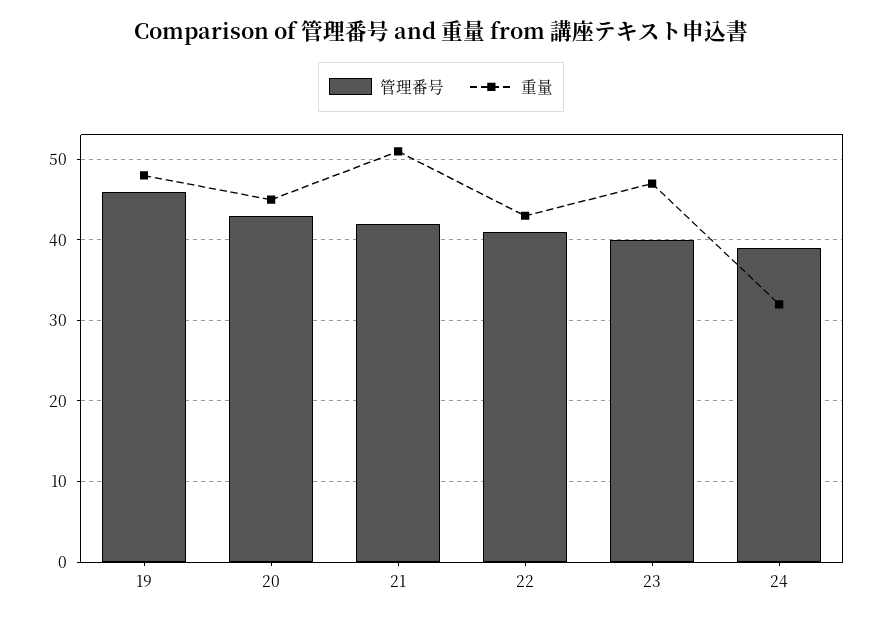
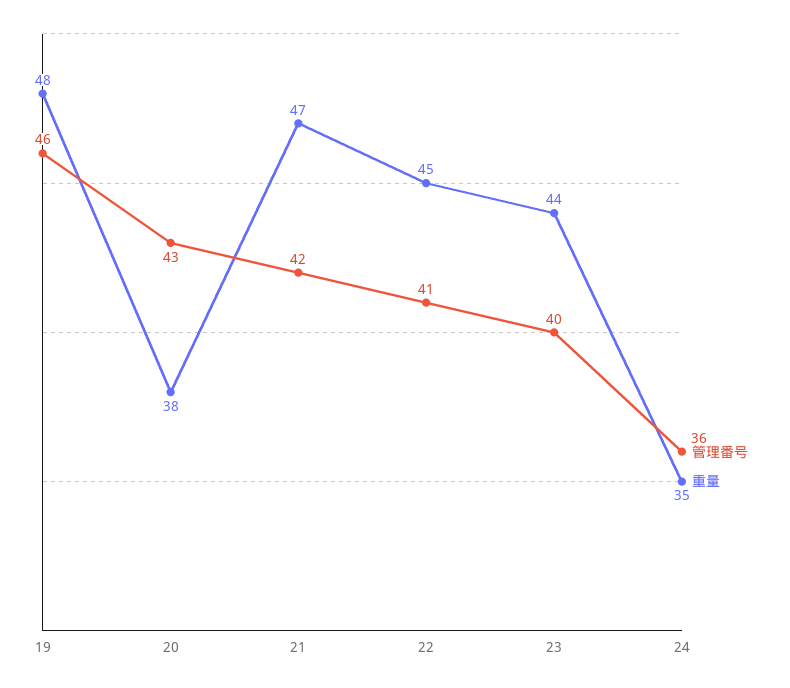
  {
    "管理番号": {
      "19": 46,
      "20": 43,
      "21": 42,
      "22": 41,
      "23": 40,
-     "24": 39
+     "24": 36
    },
    "重量": {
      "19": 48,
-     "20": 45,
+     "20": 38,
-     "21": 51,
+     "21": 47,
-     "22": 43,
+     "22": 45,
-     "23": 47,
+     "23": 44,
-     "24": 32
+     "24": 35
    }
  }

